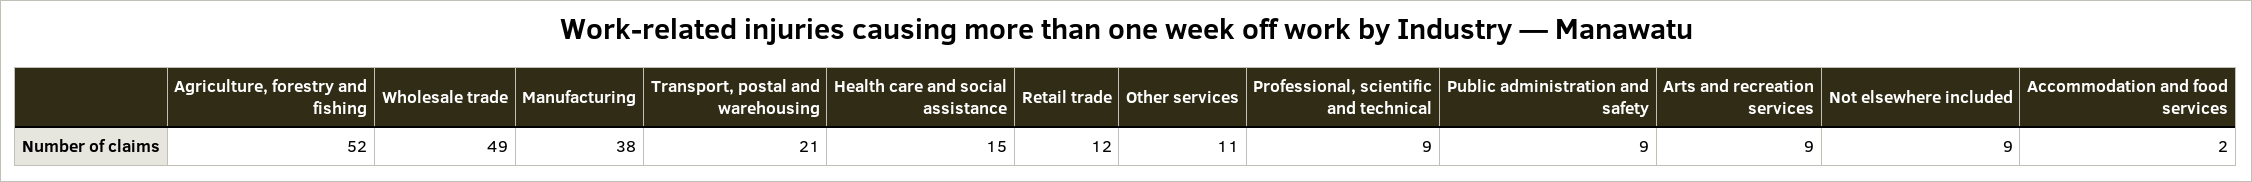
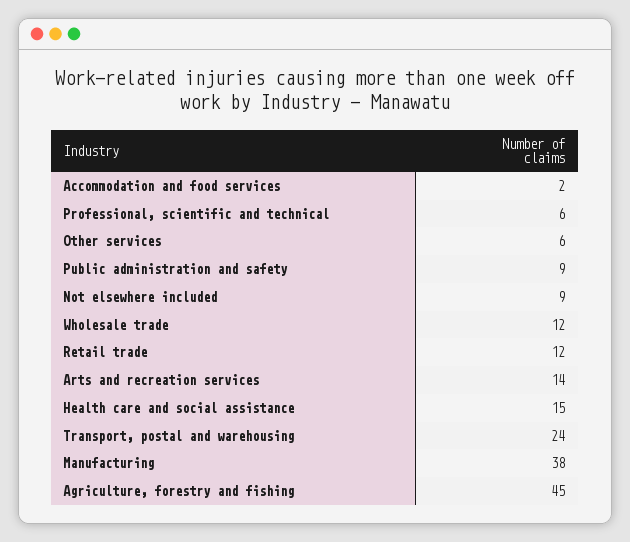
  {
-   "Agriculture, forestry and fishing": 52,
+   "Agriculture, forestry and fishing": 45,
-   "Wholesale trade": 49,
+   "Wholesale trade": 12,
    "Manufacturing": 38,
-   "Transport, postal and warehousing": 21,
+   "Transport, postal and warehousing": 24,
    "Health care and social assistance": 15,
    "Retail trade": 12,
-   "Other services": 11,
+   "Other services": 6,
-   "Professional, scientific and technical": 9,
+   "Professional, scientific and technical": 6,
    "Public administration and safety": 9,
-   "Arts and recreation services": 9,
+   "Arts and recreation services": 14,
    "Not elsewhere included": 9,
    "Accommodation and food services": 2
  }

